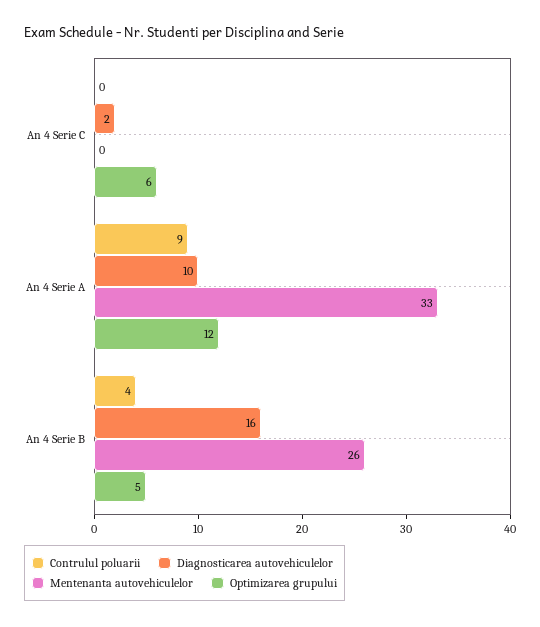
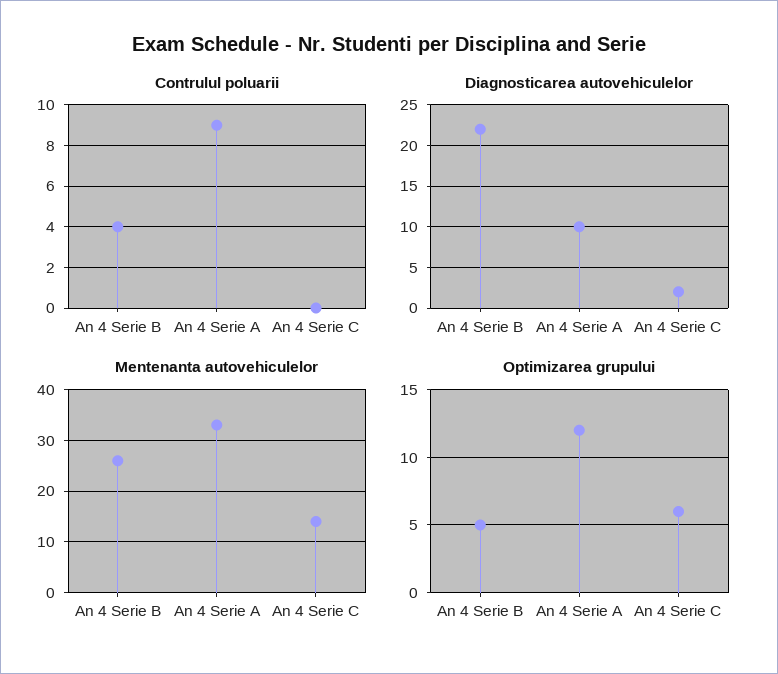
  {
    "Contrulul poluarii": {
      "An 4 Serie C": 0,
      "An 4 Serie A": 9,
      "An 4 Serie B": 4
    },
    "Diagnosticarea autovehiculelor": {
      "An 4 Serie C": 2,
      "An 4 Serie A": 10,
-     "An 4 Serie B": 16
+     "An 4 Serie B": 22
    },
    "Mentenanta autovehiculelor": {
-     "An 4 Serie C": 0,
+     "An 4 Serie C": 15,
      "An 4 Serie A": 33,
      "An 4 Serie B": 26
    },
    "Optimizarea grupului": {
      "An 4 Serie C": 6,
      "An 4 Serie A": 12,
      "An 4 Serie B": 5
    }
  }

